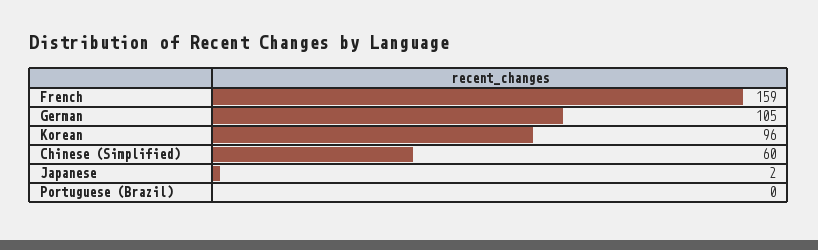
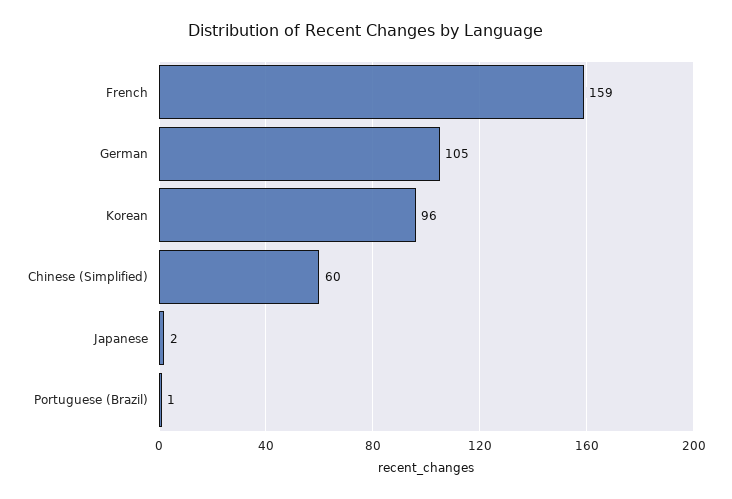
  {
    "French": 159,
    "German": 105,
    "Korean": 96,
    "Chinese (Simplified)": 60,
    "Japanese": 2,
-   "Portuguese (Brazil)": 0
+   "Portuguese (Brazil)": 1
  }

